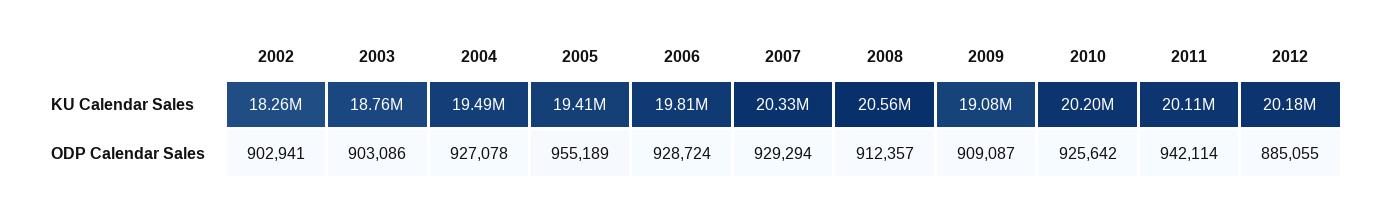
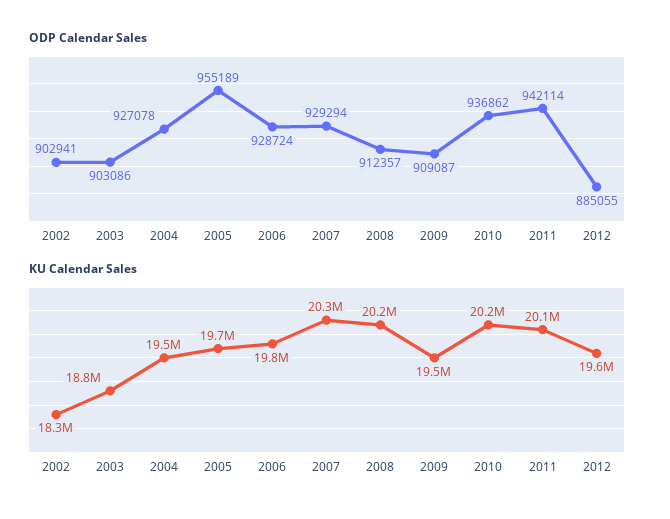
  {
    "KU Calendar Sales": {
      "2002": 18260000,
      "2003": 18760000,
      "2004": 19490000,
-     "2005": 19410000,
+     "2005": 19700000,
      "2006": 19810000,
      "2007": 20330000,
-     "2008": 20560000,
+     "2008": 20200000,
-     "2009": 19080000,
+     "2009": 19500000,
      "2010": 20200000,
      "2011": 20110000,
-     "2012": 20180000
+     "2012": 19600000
    },
    "ODP Calendar Sales": {
      "2002": 902941,
      "2003": 903086,
      "2004": 927078,
      "2005": 955189,
      "2006": 928724,
      "2007": 929294,
      "2008": 912357,
      "2009": 909087,
-     "2010": 925642,
+     "2010": 936862,
      "2011": 942114,
      "2012": 885055
    }
  }

